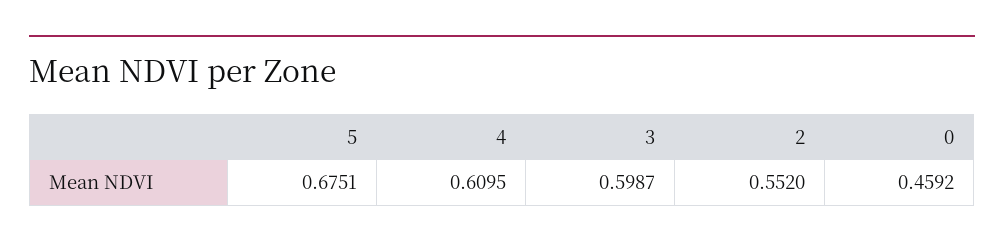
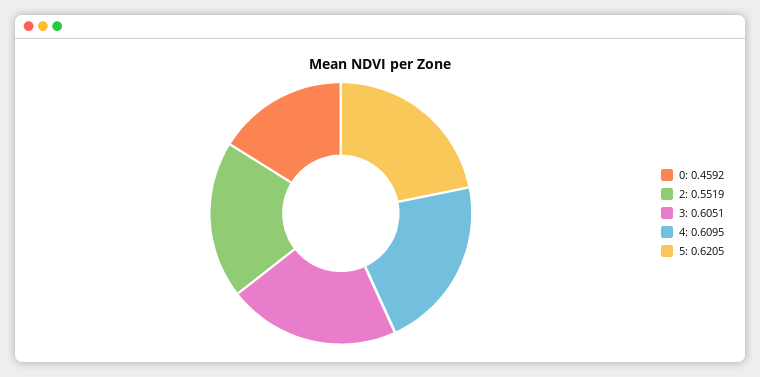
  {
-   "5": 0.6751,
+   "5": 0.6205,
    "4": 0.6095,
-   "3": 0.5987,
+   "3": 0.6051,
-   "2": 0.552,
+   "2": 0.5519,
    "0": 0.4592
  }

